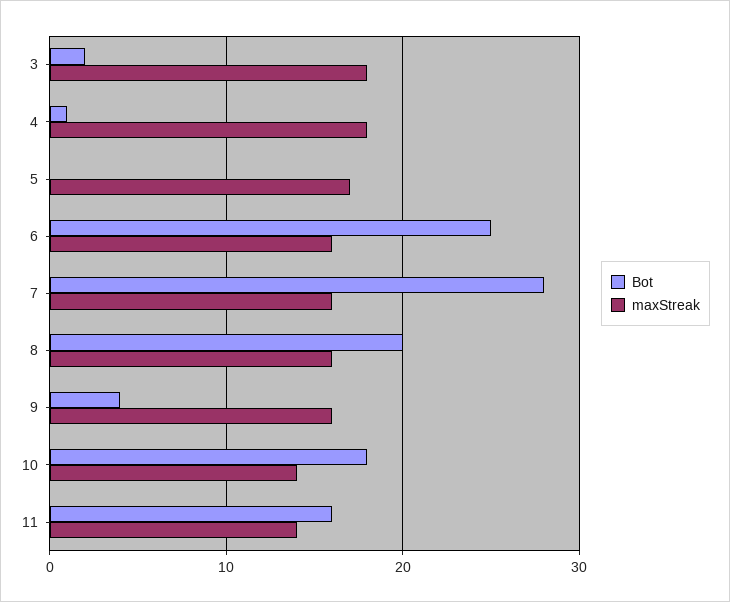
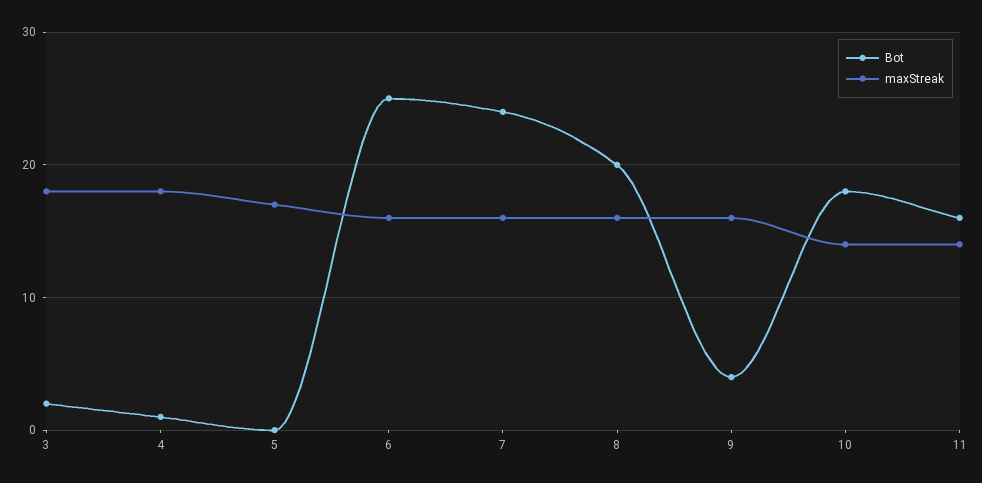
  {
    "Bot": {
      "3": 2,
      "4": 1,
      "5": 0,
      "6": 25,
-     "7": 28,
+     "7": 24,
      "8": 20,
      "9": 4,
      "10": 18,
      "11": 16
    },
    "maxStreak": {
      "3": 18,
      "4": 18,
      "5": 17,
      "6": 16,
      "7": 16,
      "8": 16,
      "9": 16,
      "10": 14,
      "11": 14
    }
  }

